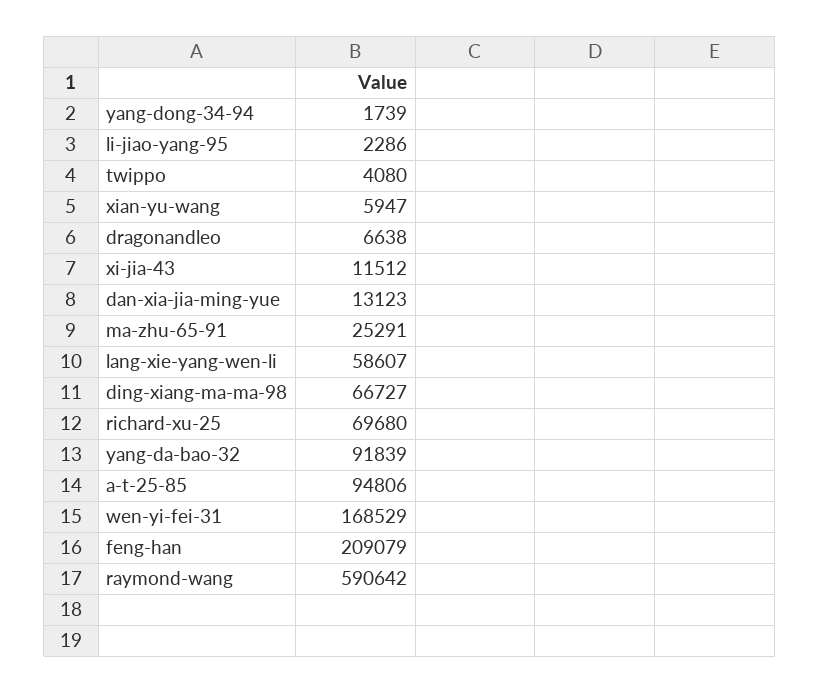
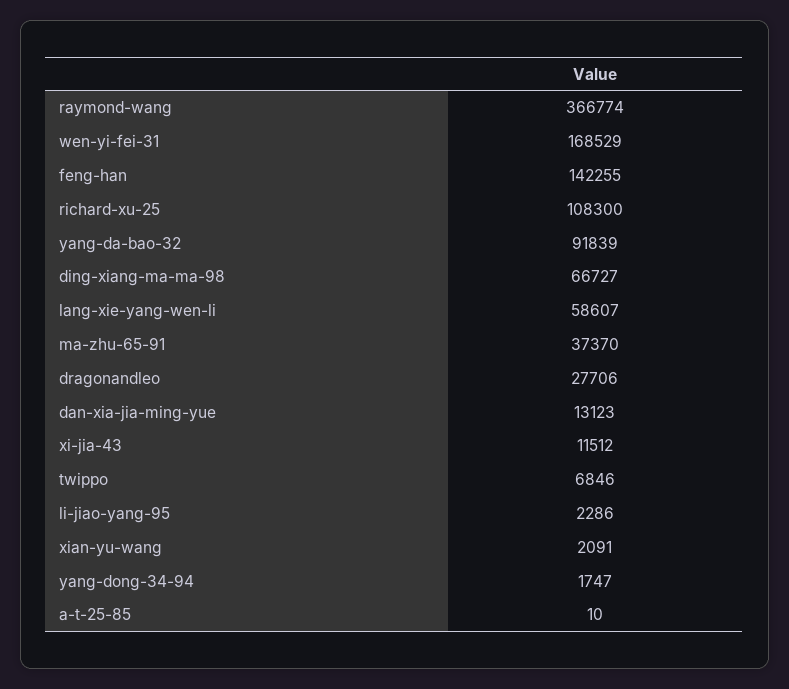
  {
-   "yang-dong-34-94": 1739,
+   "yang-dong-34-94": 1747,
    "li-jiao-yang-95": 2286,
-   "twippo": 4080,
+   "twippo": 6846,
-   "xian-yu-wang": 5947,
+   "xian-yu-wang": 2091,
-   "dragonandleo": 6638,
+   "dragonandleo": 27706,
    "xi-jia-43": 11512,
    "dan-xia-jia-ming-yue": 13123,
-   "ma-zhu-65-91": 25291,
+   "ma-zhu-65-91": 37370,
    "lang-xie-yang-wen-li": 58607,
    "ding-xiang-ma-ma-98": 66727,
-   "richard-xu-25": 69680,
+   "richard-xu-25": 108300,
    "yang-da-bao-32": 91839,
-   "a-t-25-85": 94806,
+   "a-t-25-85": 10,
    "wen-yi-fei-31": 168529,
-   "feng-han": 209079,
+   "feng-han": 142255,
-   "raymond-wang": 590642
+   "raymond-wang": 366774
  }

